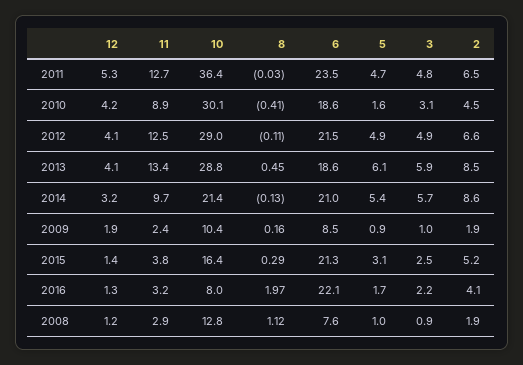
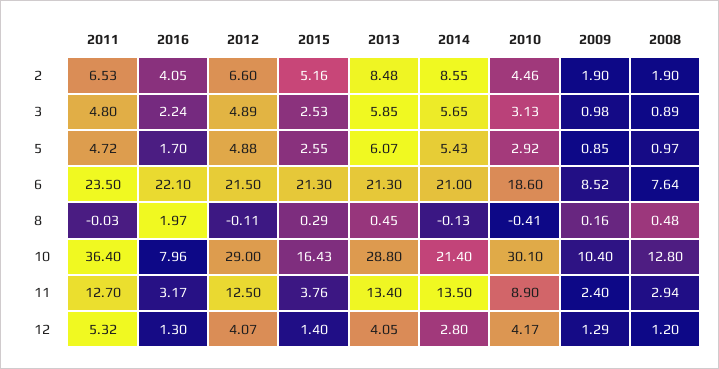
  {
    "12": {
      "2011": 5.32,
      "2010": 4.17,
      "2012": 4.07,
      "2013": 4.05,
-     "2014": 3.2,
+     "2014": 2.8,
-     "2009": 1.9,
+     "2009": 1.29,
      "2015": 1.4,
      "2016": 1.3,
      "2008": 1.2
    },
    "11": {
      "2011": 12.7,
      "2010": 8.9,
      "2012": 12.5,
      "2013": 13.4,
-     "2014": 9.7,
+     "2014": 13.5,
      "2009": 2.4,
      "2015": 3.76,
      "2016": 3.17,
      "2008": 2.94
    },
    "10": {
      "2011": 36.4,
      "2010": 30.1,
      "2012": 29,
      "2013": 28.8,
      "2014": 21.4,
      "2009": 10.4,
      "2015": 16.43,
      "2016": 7.96,
      "2008": 12.8
    },
    "8": {
      "2011": -0.03,
      "2010": -0.41,
      "2012": -0.11,
      "2013": 0.45,
      "2014": -0.13,
      "2009": 0.16,
      "2015": 0.29,
      "2016": 1.97,
-     "2008": 1.12
+     "2008": 0.48
    },
    "6": {
      "2011": 23.5,
      "2010": 18.6,
      "2012": 21.5,
-     "2013": 18.6,
+     "2013": 21.3,
      "2014": 21,
      "2009": 8.52,
      "2015": 21.3,
      "2016": 22.1,
      "2008": 7.64
    },
    "5": {
      "2011": 4.72,
-     "2010": 1.6,
+     "2010": 2.92,
      "2012": 4.88,
      "2013": 6.07,
      "2014": 5.43,
      "2009": 0.85,
-     "2015": 3.1,
+     "2015": 2.55,
      "2016": 1.7,
      "2008": 0.97
    },
    "3": {
      "2011": 4.8,
      "2010": 3.13,
      "2012": 4.89,
      "2013": 5.85,
      "2014": 5.65,
      "2009": 0.98,
      "2015": 2.53,
      "2016": 2.24,
      "2008": 0.89
    },
    "2": {
      "2011": 6.53,
      "2010": 4.46,
      "2012": 6.6,
      "2013": 8.48,
      "2014": 8.55,
      "2009": 1.9,
      "2015": 5.16,
      "2016": 4.05,
      "2008": 1.9
    }
  }

